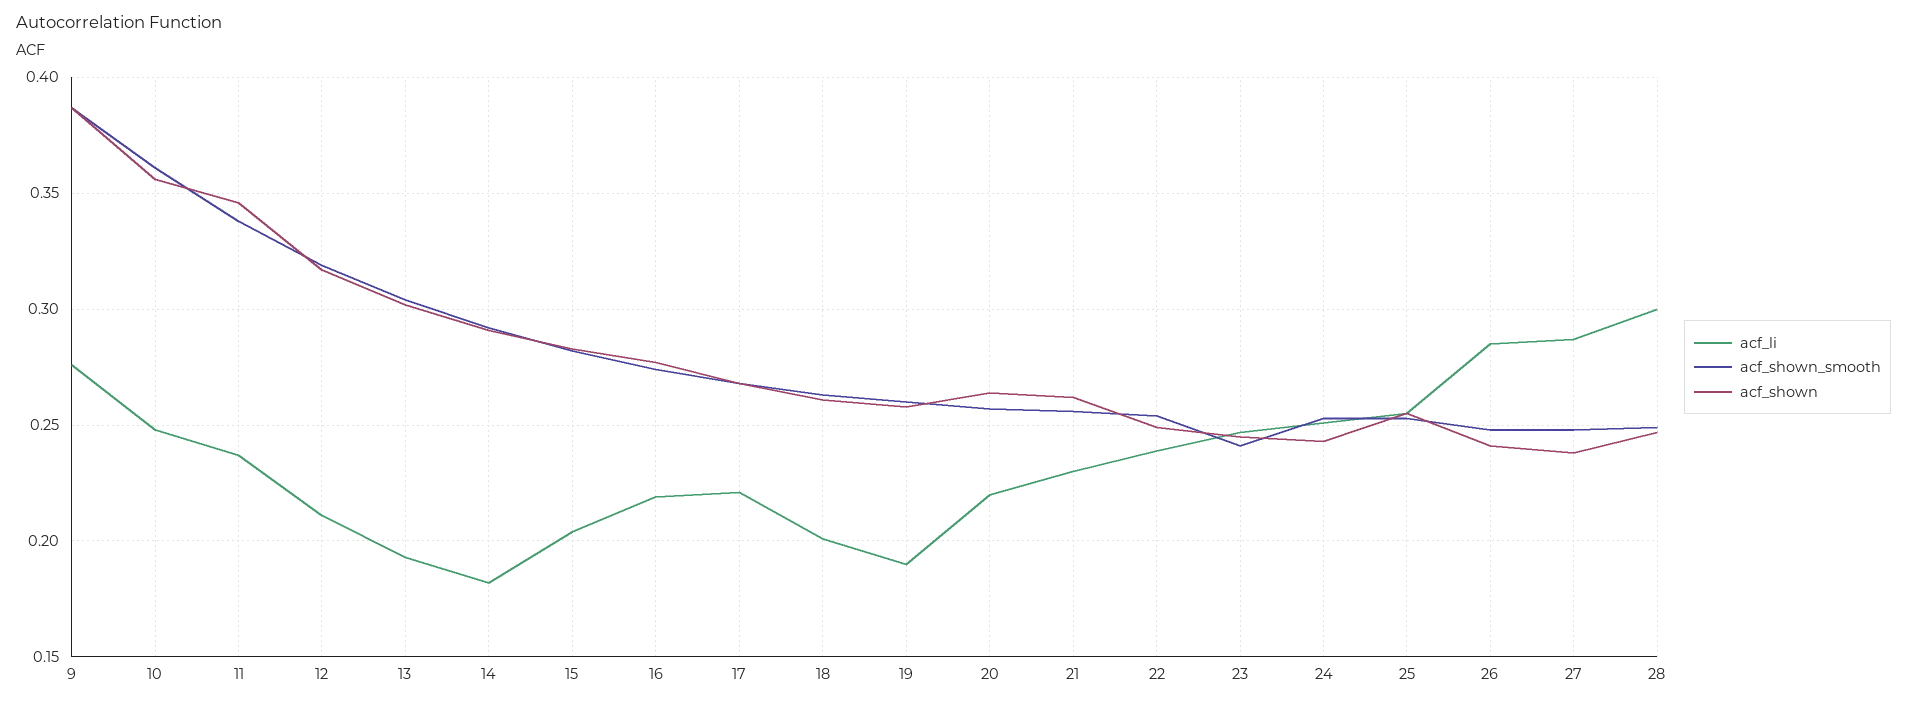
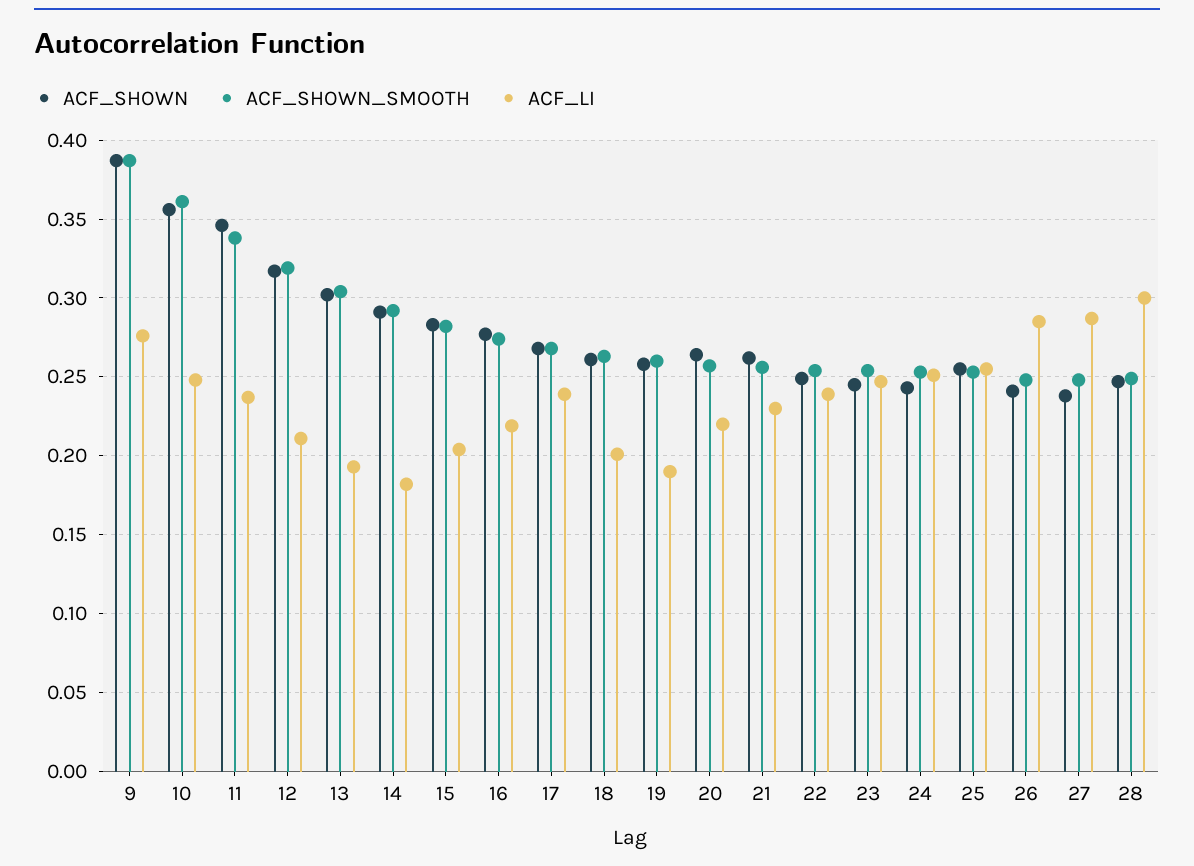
  {
    "acf_li": {
      "9": 0.275,
      "10": 0.25,
      "11": 0.235,
      "12": 0.21,
      "13": 0.195,
      "14": 0.18,
      "15": 0.205,
      "16": 0.22,
-     "17": 0.22,
+     "17": 0.24,
      "18": 0.2,
      "19": 0.19,
      "20": 0.22,
      "21": 0.23,
      "22": 0.24,
      "23": 0.245,
      "24": 0.25,
      "25": 0.255,
      "26": 0.285,
      "27": 0.285,
      "28": 0.3
    },
    "acf_shown_smooth": {
      "9": 0.385,
      "10": 0.36,
      "11": 0.34,
      "12": 0.32,
      "13": 0.305,
      "14": 0.29,
      "15": 0.28,
      "16": 0.275,
      "17": 0.27,
      "18": 0.265,
      "19": 0.26,
      "20": 0.255,
      "21": 0.255,
      "22": 0.255,
-     "23": 0.24,
+     "23": 0.255,
      "24": 0.255,
      "25": 0.255,
      "26": 0.25,
      "27": 0.25,
      "28": 0.25
    },
    "acf_shown": {
      "9": 0.385,
      "10": 0.355,
      "11": 0.345,
      "12": 0.315,
      "13": 0.3,
      "14": 0.29,
      "15": 0.285,
      "16": 0.275,
      "17": 0.27,
      "18": 0.26,
      "19": 0.26,
      "20": 0.265,
      "21": 0.26,
      "22": 0.25,
      "23": 0.245,
      "24": 0.245,
      "25": 0.255,
      "26": 0.24,
      "27": 0.24,
      "28": 0.245
    }
  }

